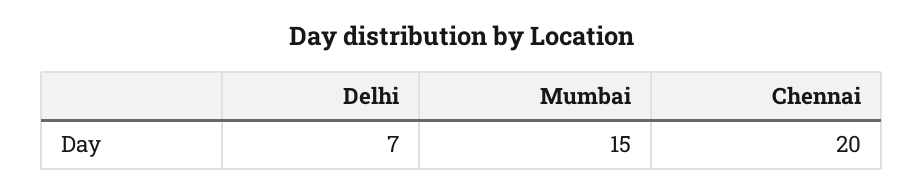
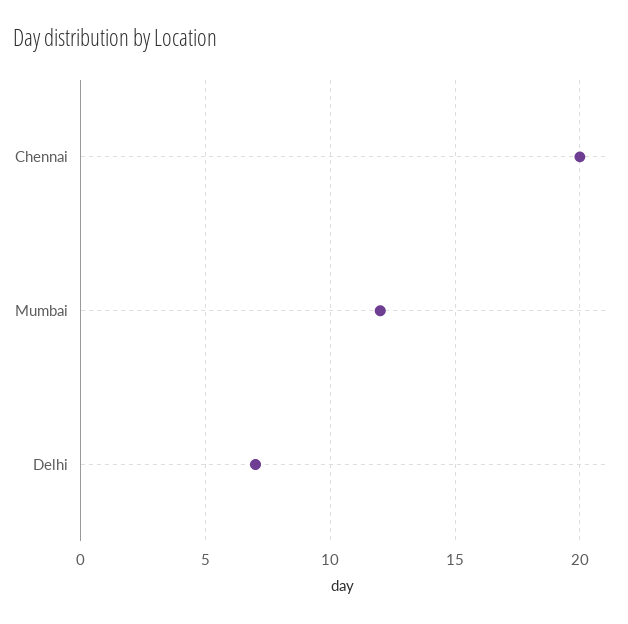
  {
    "Delhi": 7,
-   "Mumbai": 15,
+   "Mumbai": 12,
    "Chennai": 20
  }

